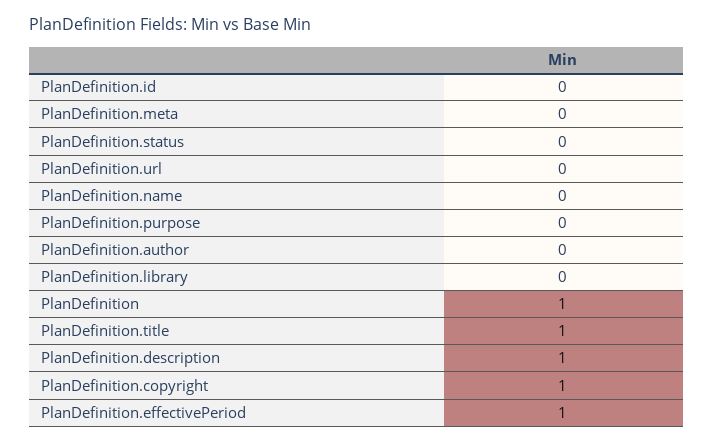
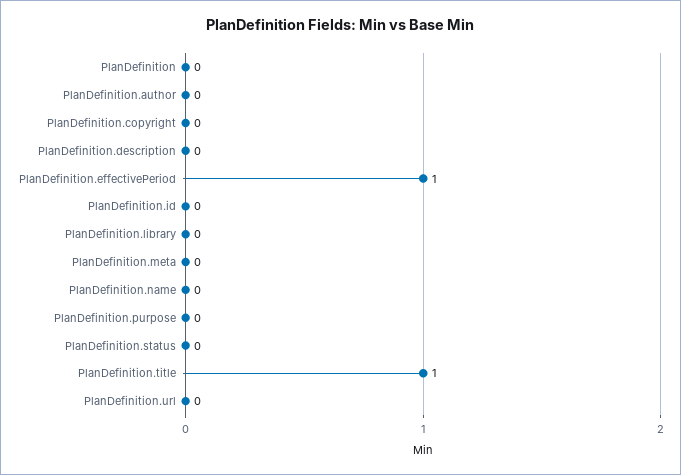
  {
    "PlanDefinition.id": 0,
    "PlanDefinition.meta": 0,
    "PlanDefinition.status": 0,
    "PlanDefinition.url": 0,
    "PlanDefinition.name": 0,
    "PlanDefinition.purpose": 0,
    "PlanDefinition.author": 0,
    "PlanDefinition.library": 0,
-   "PlanDefinition": 1,
+   "PlanDefinition": 0,
    "PlanDefinition.title": 1,
-   "PlanDefinition.description": 1,
+   "PlanDefinition.description": 0,
-   "PlanDefinition.copyright": 1,
+   "PlanDefinition.copyright": 0,
    "PlanDefinition.effectivePeriod": 1
  }

